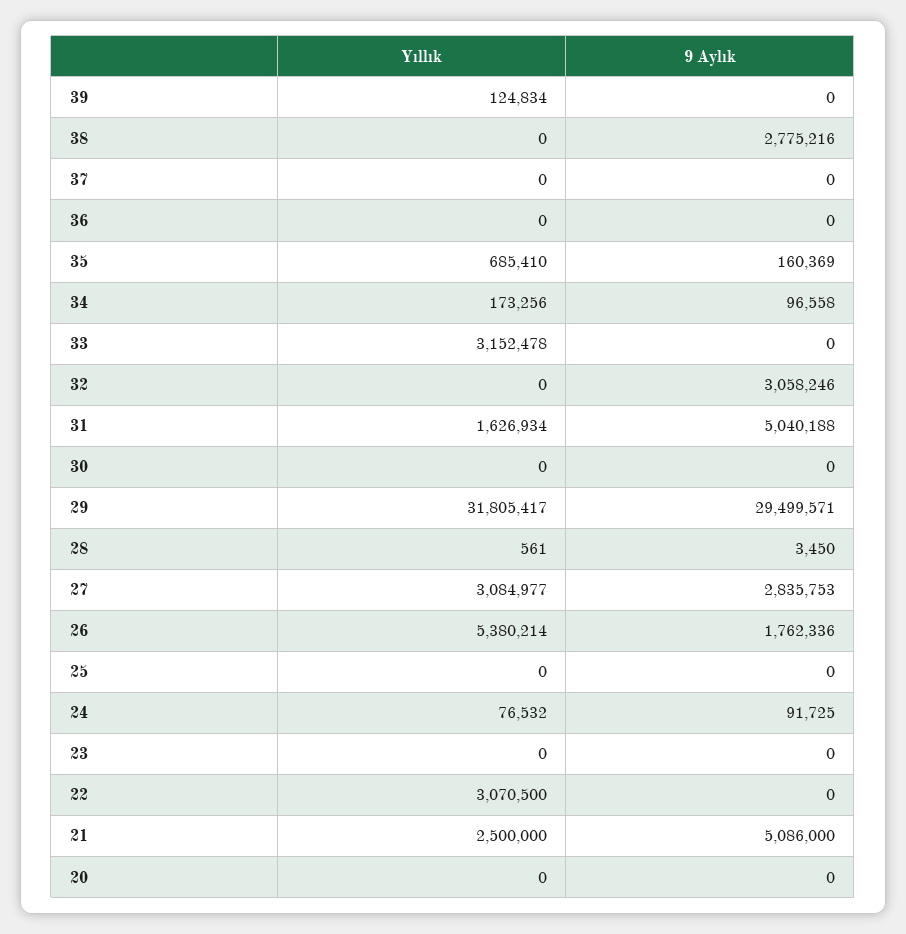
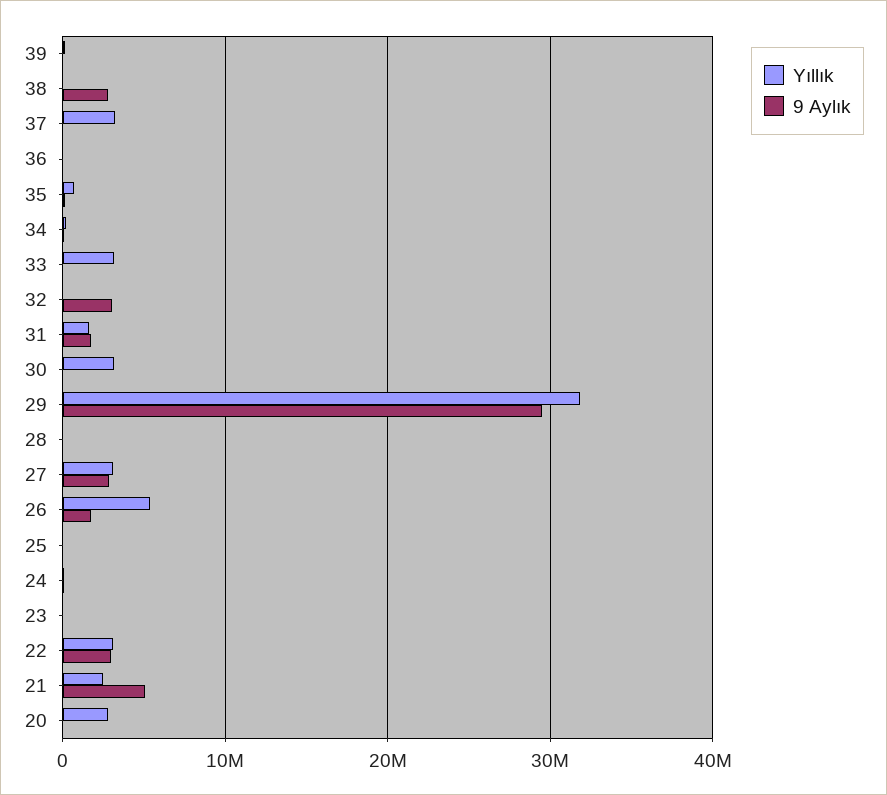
  {
    "Yıllık": {
      "39": 124834,
      "38": 0,
-     "37": 0,
+     "37": 3000000,
      "36": 0,
      "35": 685410,
      "34": 173256,
      "33": 3152478,
      "32": 0,
      "31": 1626934,
-     "30": 0,
+     "30": 3000000,
      "29": 31805417,
      "28": 561,
      "27": 3084977,
      "26": 5380214,
      "25": 0,
      "24": 76532,
      "23": 0,
      "22": 3070500,
      "21": 2500000,
-     "20": 0
+     "20": 3000000
    },
    "9 Aylık": {
      "39": 0,
      "38": 2775216,
      "37": 0,
      "36": 0,
      "35": 160369,
      "34": 96558,
      "33": 0,
      "32": 3058246,
-     "31": 5040188,
+     "31": 2000000,
      "30": 0,
      "29": 29499571,
      "28": 3450,
      "27": 2835753,
      "26": 1762336,
      "25": 0,
      "24": 91725,
      "23": 0,
-     "22": 0,
+     "22": 3000000,
      "21": 5086000,
      "20": 0
    }
  }

